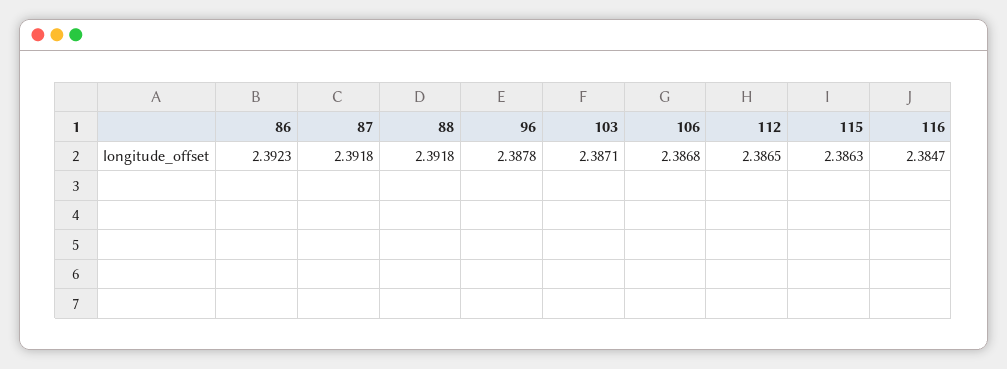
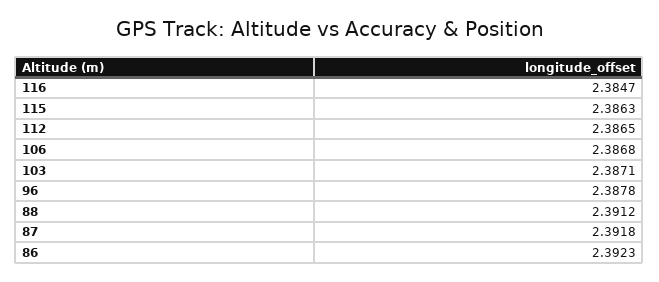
  {
    "86": 2.3923,
    "87": 2.3918,
-   "88": 2.3918,
+   "88": 2.3912,
    "96": 2.3878,
    "103": 2.3871,
    "106": 2.3868,
    "112": 2.3865,
    "115": 2.3863,
    "116": 2.3847
  }

